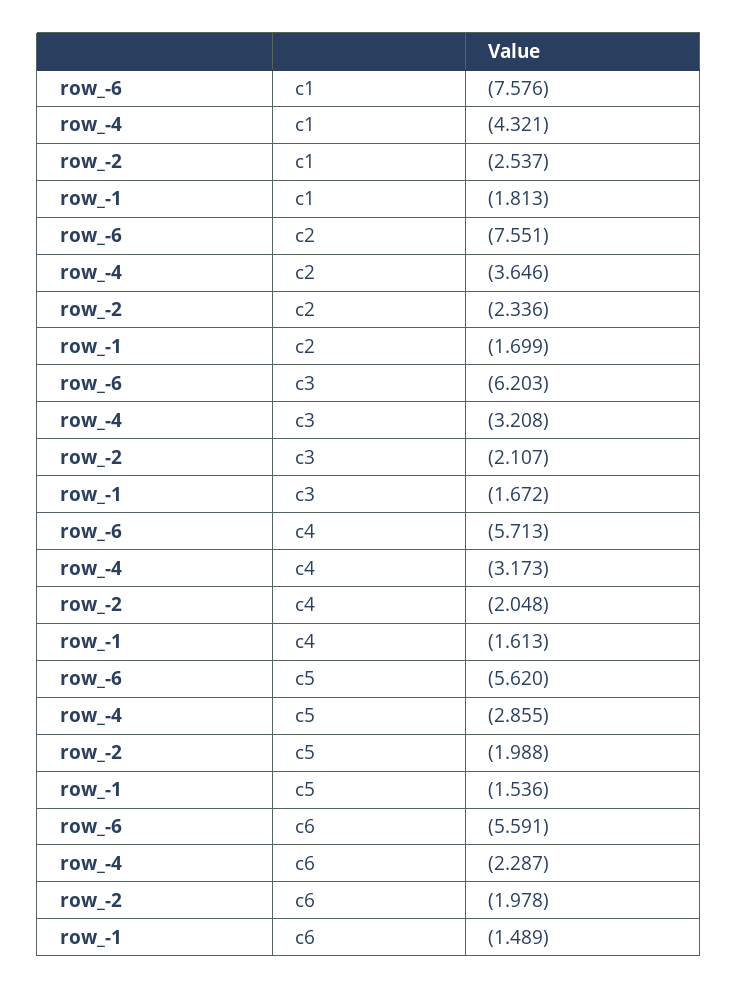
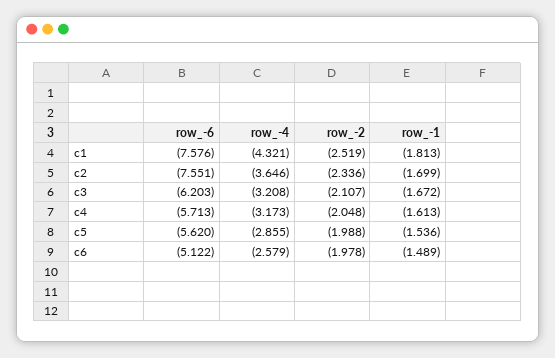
  {
    "row_-6": {
      "c1": -7.576,
      "c2": -7.551,
      "c3": -6.203,
      "c4": -5.713,
      "c5": -5.62,
-     "c6": -5.591
+     "c6": -5.122
    },
    "row_-4": {
      "c1": -4.321,
      "c2": -3.646,
      "c3": -3.208,
      "c4": -3.173,
      "c5": -2.855,
-     "c6": -2.287
+     "c6": -2.579
    },
    "row_-2": {
-     "c1": -2.537,
+     "c1": -2.519,
      "c2": -2.336,
      "c3": -2.107,
      "c4": -2.048,
      "c5": -1.988,
      "c6": -1.978
    },
    "row_-1": {
      "c1": -1.813,
      "c2": -1.699,
      "c3": -1.672,
      "c4": -1.613,
      "c5": -1.536,
      "c6": -1.489
    }
  }

